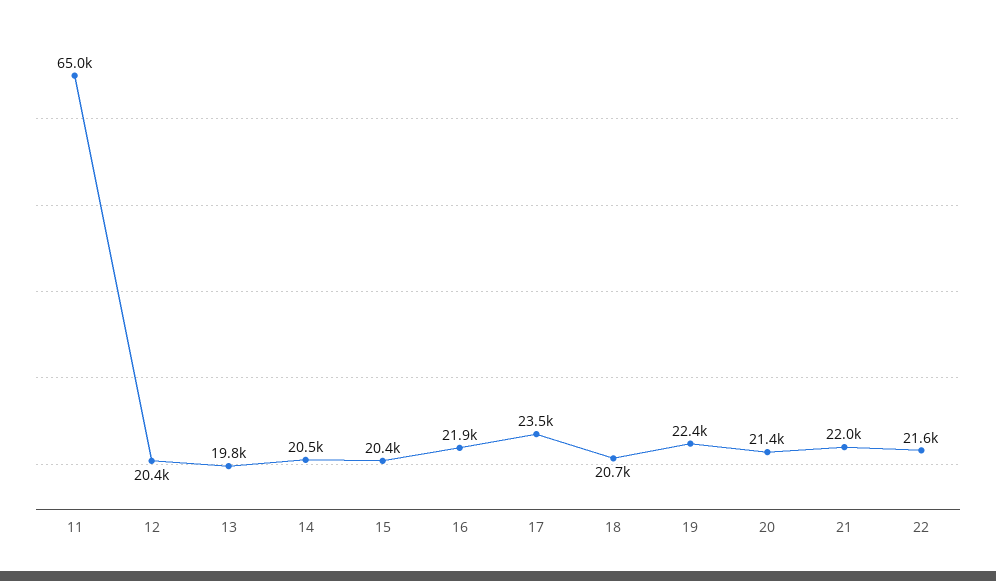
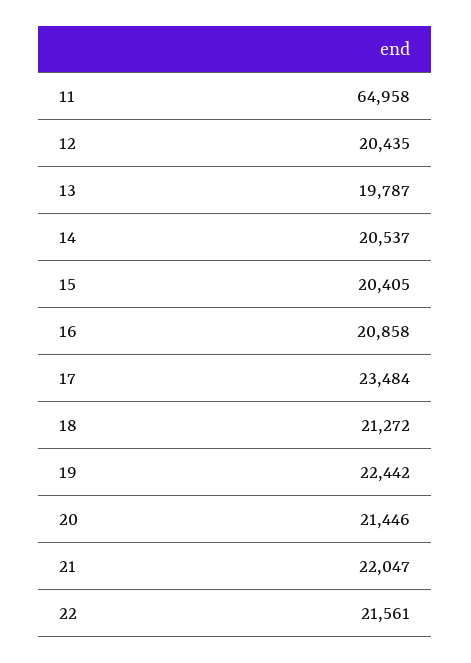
  {
    "11": 64958,
    "12": 20435,
    "13": 19787,
    "14": 20537,
    "15": 20405,
-   "16": 21900,
+   "16": 20858,
    "17": 23484,
-   "18": 20700,
+   "18": 21272,
    "19": 22442,
    "20": 21446,
    "21": 22047,
    "22": 21561
  }

